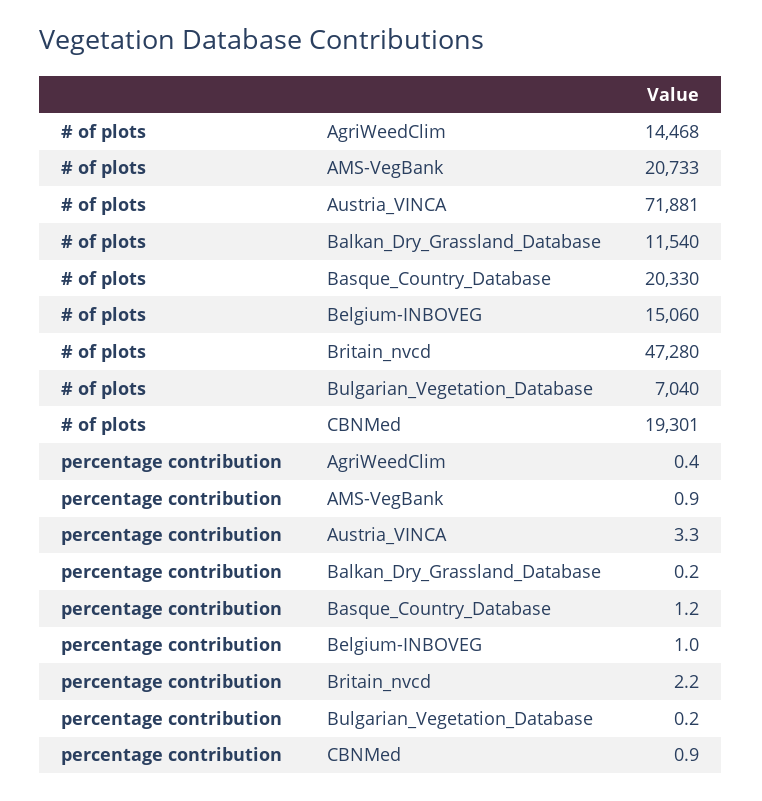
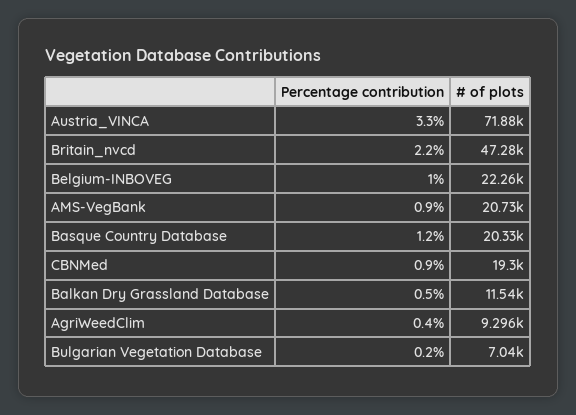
  {
    "# of plots": {
-     "AgriWeedClim": 14468,
+     "AgriWeedClim": 9296,
      "AMS-VegBank": 20733,
      "Austria_VINCA": 71881,
      "Balkan_Dry_Grassland_Database": 11540,
      "Basque_Country_Database": 20330,
-     "Belgium-INBOVEG": 15060,
+     "Belgium-INBOVEG": 22260,
      "Britain_nvcd": 47280,
      "Bulgarian_Vegetation_Database": 7040,
      "CBNMed": 19301
    },
    "percentage contribution": {
      "AgriWeedClim": 0.4,
      "AMS-VegBank": 0.9,
      "Austria_VINCA": 3.3,
-     "Balkan_Dry_Grassland_Database": 0.2,
+     "Balkan_Dry_Grassland_Database": 0.5,
      "Basque_Country_Database": 1.2,
      "Belgium-INBOVEG": 1,
      "Britain_nvcd": 2.2,
      "Bulgarian_Vegetation_Database": 0.2,
      "CBNMed": 0.9
    }
  }

